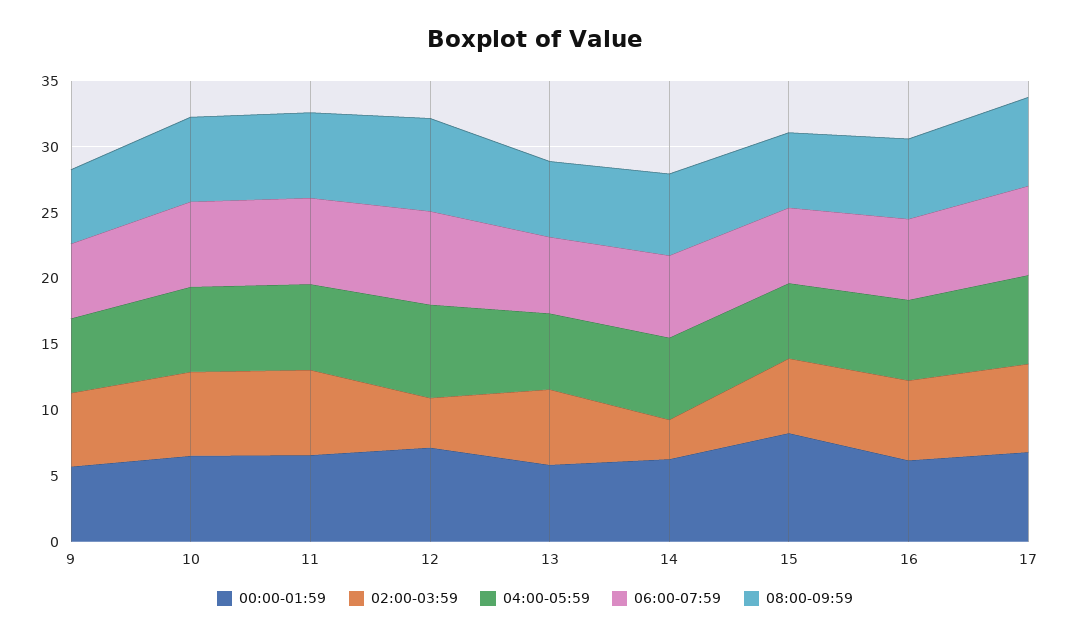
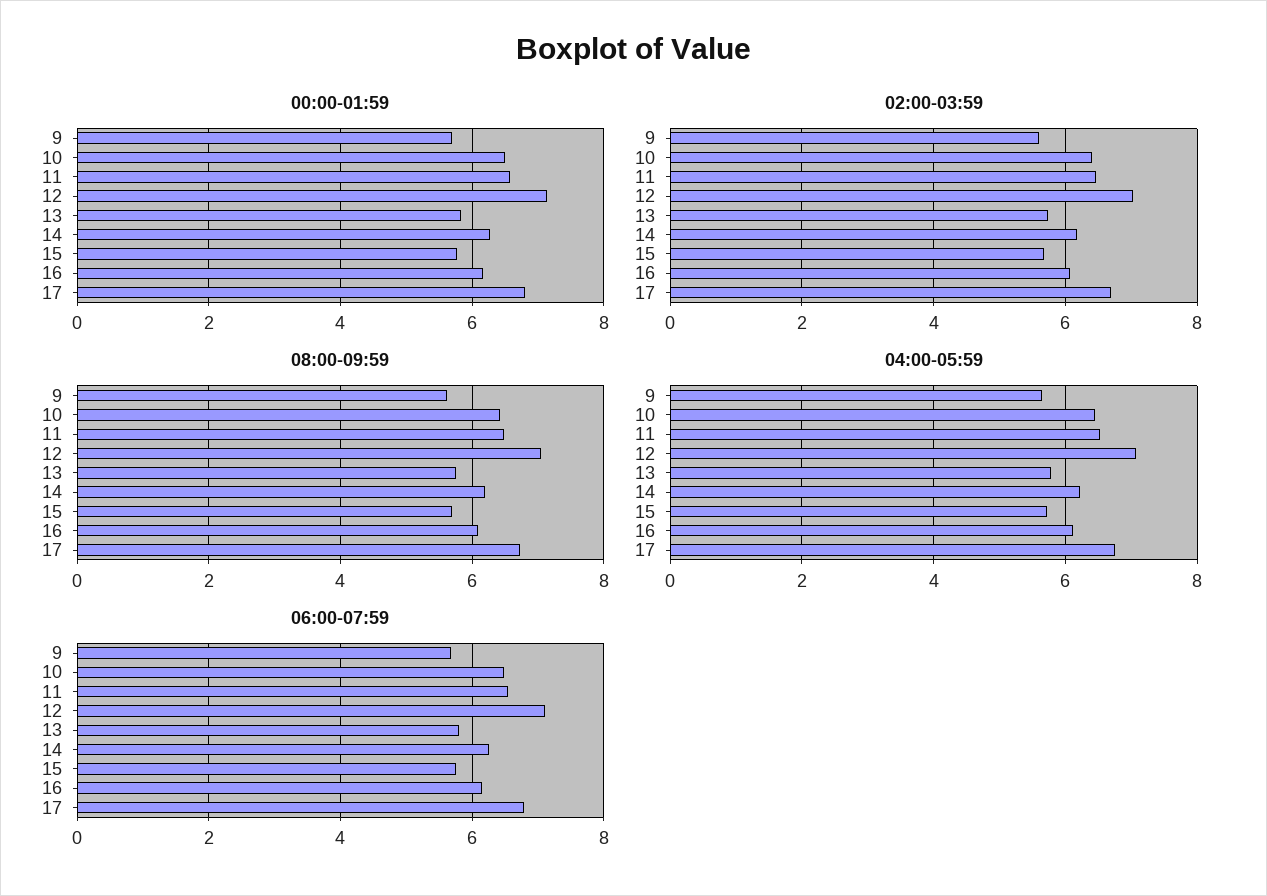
  {
    "00:00-01:59": {
      "9": 5.8,
      "10": 6.6,
      "11": 6.6,
      "12": 7.2,
      "13": 5.8,
      "14": 6.2,
-     "15": 8,
+     "15": 5.8,
      "16": 6.2,
      "17": 6.8
    },
    "02:00-03:59": {
      "9": 5.6,
      "10": 6.4,
      "11": 6.4,
-     "12": 4,
+     "12": 7,
      "13": 5.8,
-     "14": 3,
+     "14": 6.2,
      "15": 5.6,
      "16": 6,
      "17": 6.8
    },
    "04:00-05:59": {
      "9": 5.6,
      "10": 6.4,
      "11": 6.6,
      "12": 7,
      "13": 5.8,
      "14": 6.2,
      "15": 5.8,
      "16": 6.2,
      "17": 6.8
    },
    "06:00-07:59": {
      "9": 5.6,
      "10": 6.4,
      "11": 6.6,
      "12": 7.2,
      "13": 5.8,
      "14": 6.2,
      "15": 5.8,
      "16": 6.2,
      "17": 6.8
    },
    "08:00-09:59": {
      "9": 5.6,
      "10": 6.4,
      "11": 6.4,
      "12": 7,
      "13": 5.8,
      "14": 6.2,
      "15": 5.6,
      "16": 6,
      "17": 6.8
    }
  }

